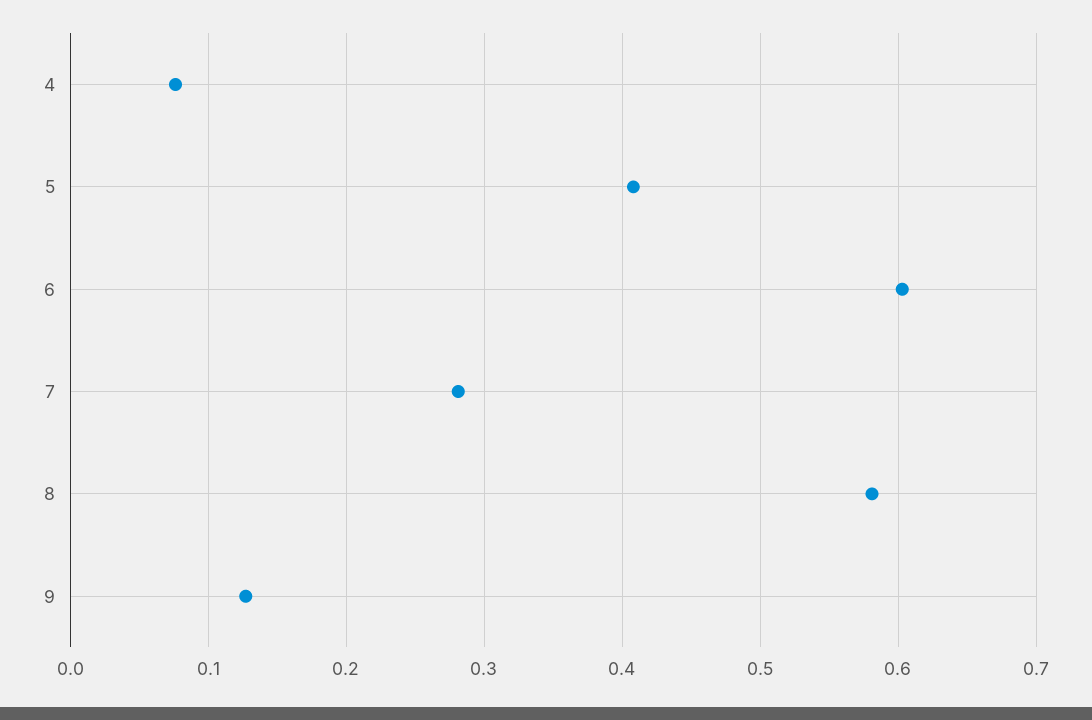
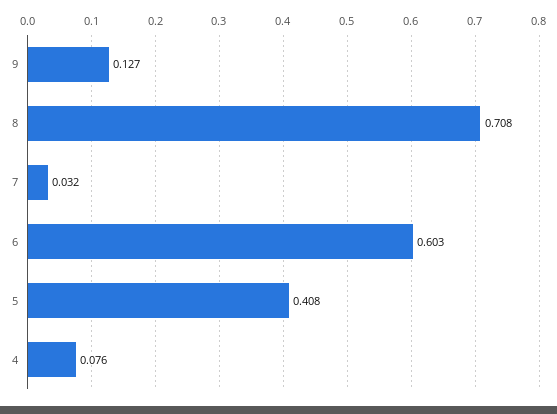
  {
    "4": 0.076,
    "5": 0.408,
    "6": 0.603,
-   "7": 0.28,
+   "7": 0.032,
-   "8": 0.58,
+   "8": 0.708,
    "9": 0.127
  }

